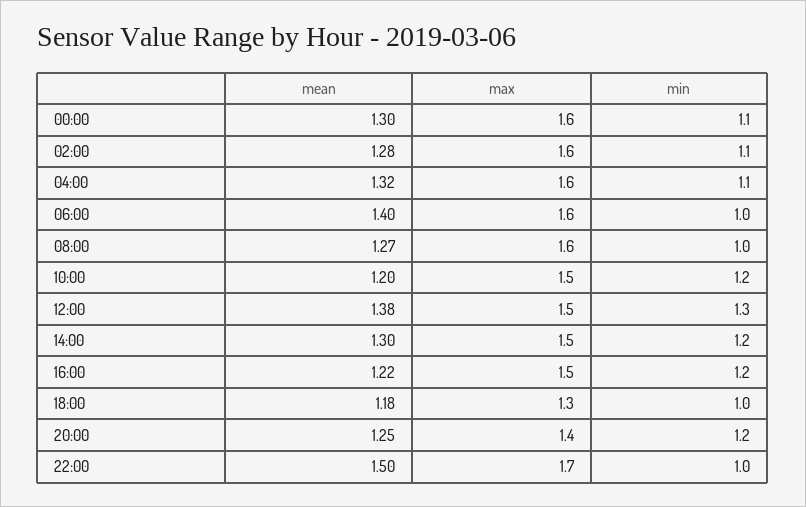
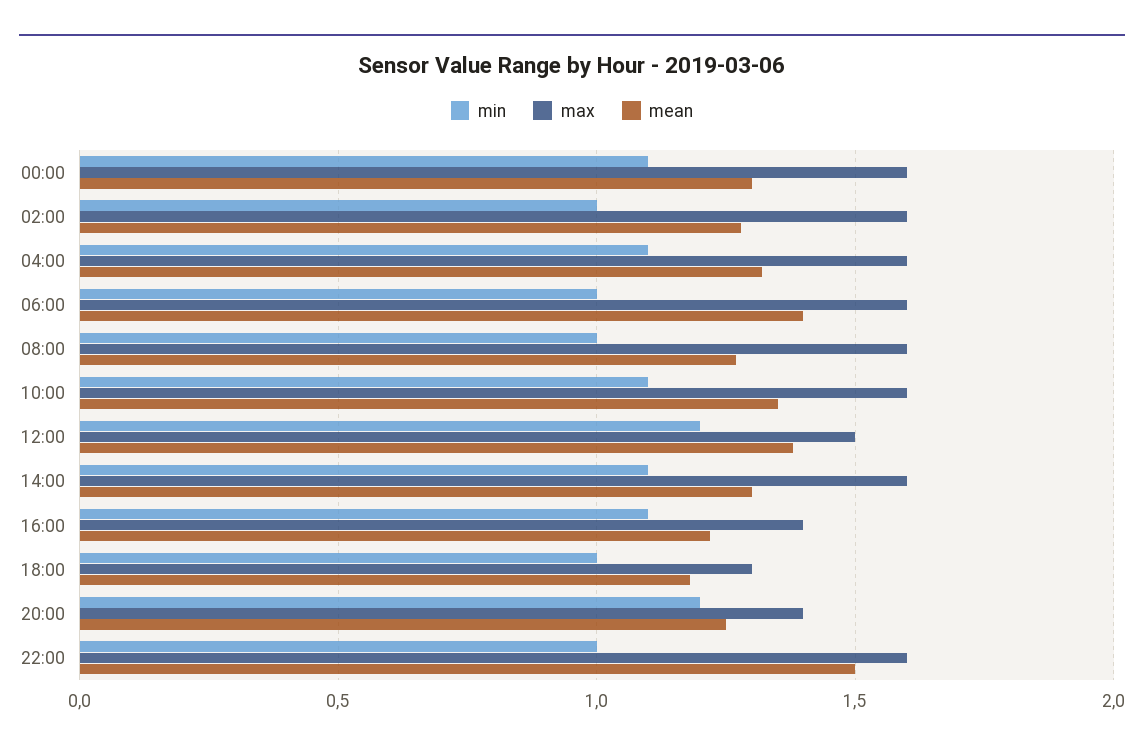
  {
    "mean": {
      "00:00": 1.3,
      "02:00": 1.28,
      "04:00": 1.32,
      "06:00": 1.4,
      "08:00": 1.27,
-     "10:00": 1.2,
+     "10:00": 1.35,
      "12:00": 1.38,
      "14:00": 1.3,
      "16:00": 1.22,
      "18:00": 1.18,
      "20:00": 1.25,
      "22:00": 1.5
    },
    "max": {
      "00:00": 1.6,
      "02:00": 1.6,
      "04:00": 1.6,
      "06:00": 1.6,
      "08:00": 1.6,
-     "10:00": 1.5,
+     "10:00": 1.6,
      "12:00": 1.5,
-     "14:00": 1.5,
+     "14:00": 1.6,
-     "16:00": 1.5,
+     "16:00": 1.4,
      "18:00": 1.3,
      "20:00": 1.4,
-     "22:00": 1.7
+     "22:00": 1.6
    },
    "min": {
      "00:00": 1.1,
-     "02:00": 1.1,
+     "02:00": 1,
      "04:00": 1.1,
      "06:00": 1,
      "08:00": 1,
-     "10:00": 1.2,
+     "10:00": 1.1,
-     "12:00": 1.3,
+     "12:00": 1.2,
-     "14:00": 1.2,
+     "14:00": 1.1,
-     "16:00": 1.2,
+     "16:00": 1.1,
      "18:00": 1,
      "20:00": 1.2,
      "22:00": 1
    }
  }

